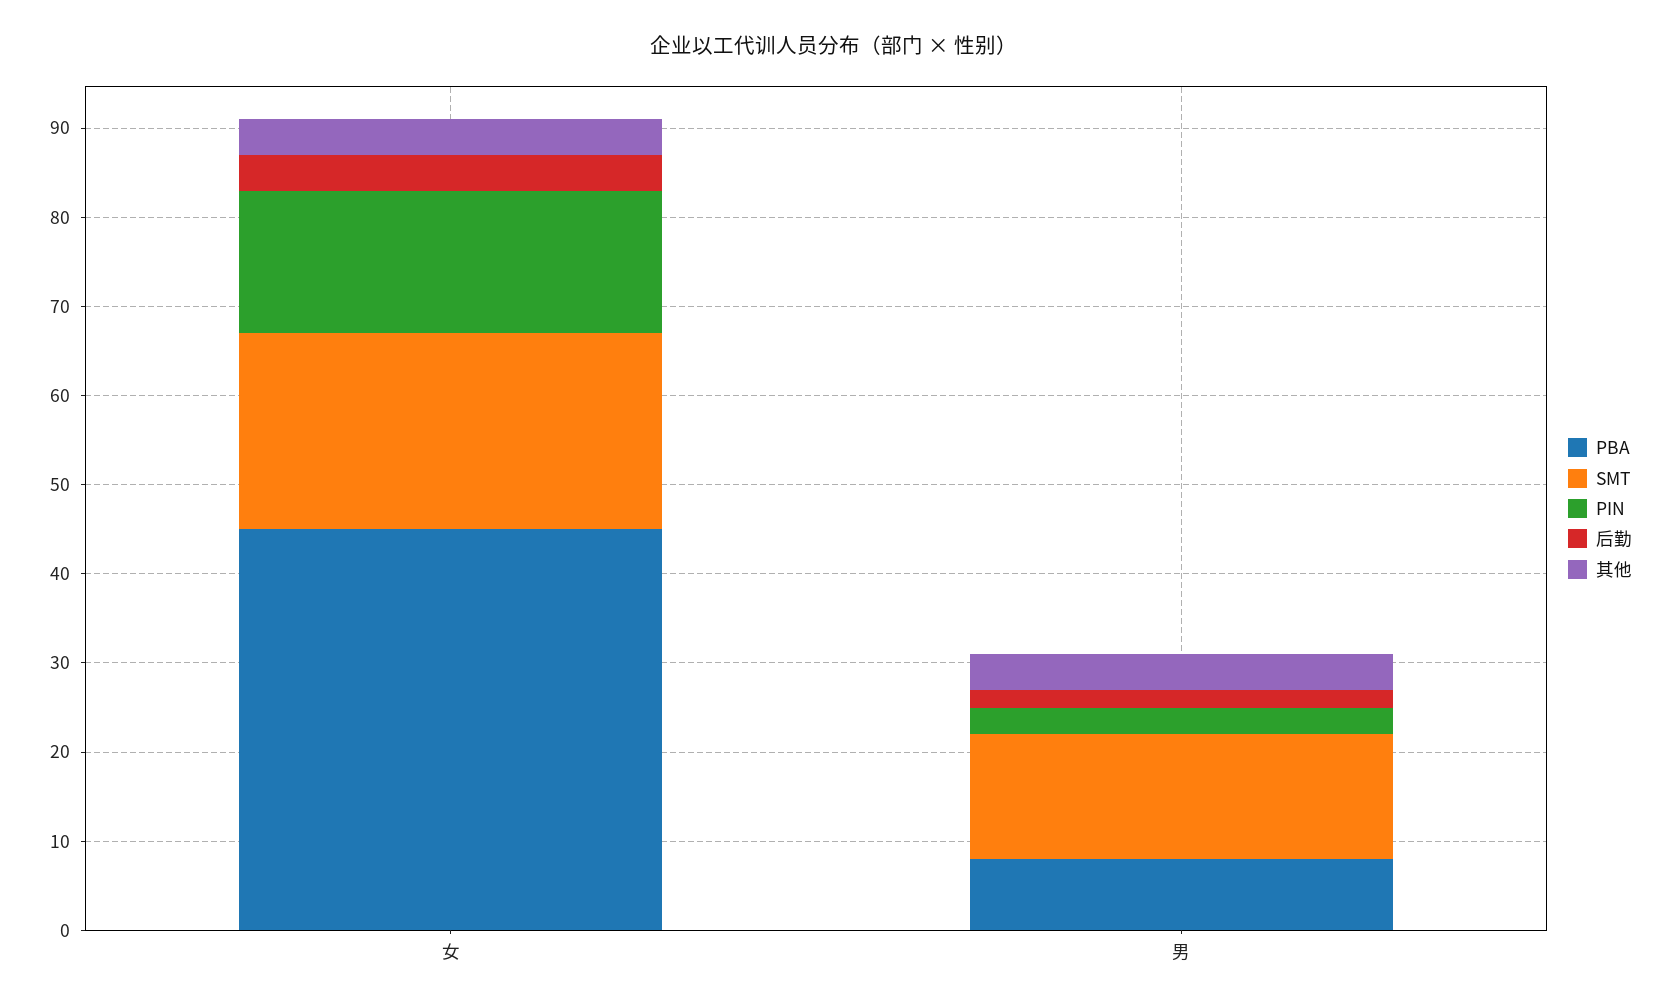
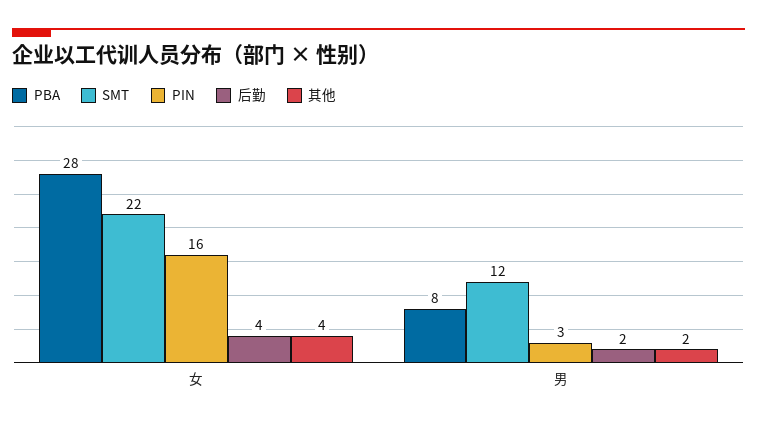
  {
    "PBA": {
-     "女": 45,
+     "女": 28,
      "男": 8
    },
    "SMT": {
      "女": 22,
-     "男": 14
+     "男": 12
    },
    "PIN": {
      "女": 16,
      "男": 3
    },
    "后勤": {
      "女": 4,
      "男": 2
    },
    "其他": {
      "女": 4,
-     "男": 4
+     "男": 2
    }
  }

